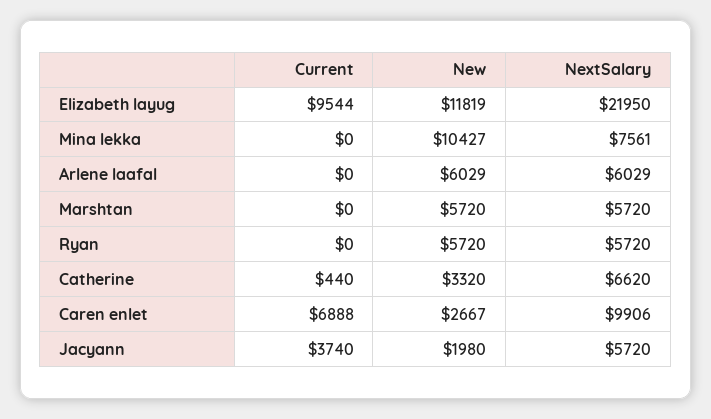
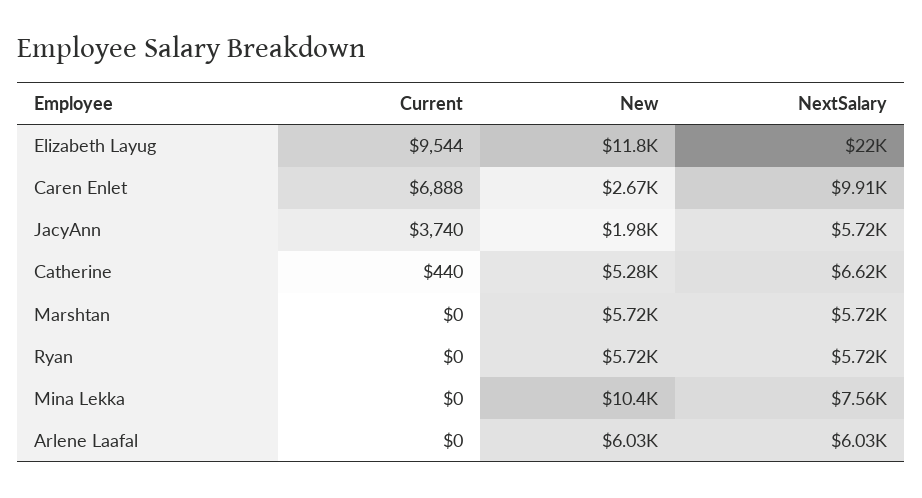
  {
    "Current": {
      "Elizabeth layug": 9544,
      "Mina lekka": 0,
      "Arlene laafal": 0,
      "Marshtan": 0,
      "Ryan": 0,
      "Catherine": 440,
      "Caren enlet": 6888,
      "Jacyann": 3740
    },
    "New": {
      "Elizabeth layug": 11819,
      "Mina lekka": 10427,
      "Arlene laafal": 6029,
      "Marshtan": 5720,
      "Ryan": 5720,
-     "Catherine": 3320,
+     "Catherine": 5280,
      "Caren enlet": 2667,
      "Jacyann": 1980
    },
    "NextSalary": {
      "Elizabeth layug": 21950,
      "Mina lekka": 7561,
      "Arlene laafal": 6029,
      "Marshtan": 5720,
      "Ryan": 5720,
      "Catherine": 6620,
      "Caren enlet": 9906,
      "Jacyann": 5720
    }
  }

